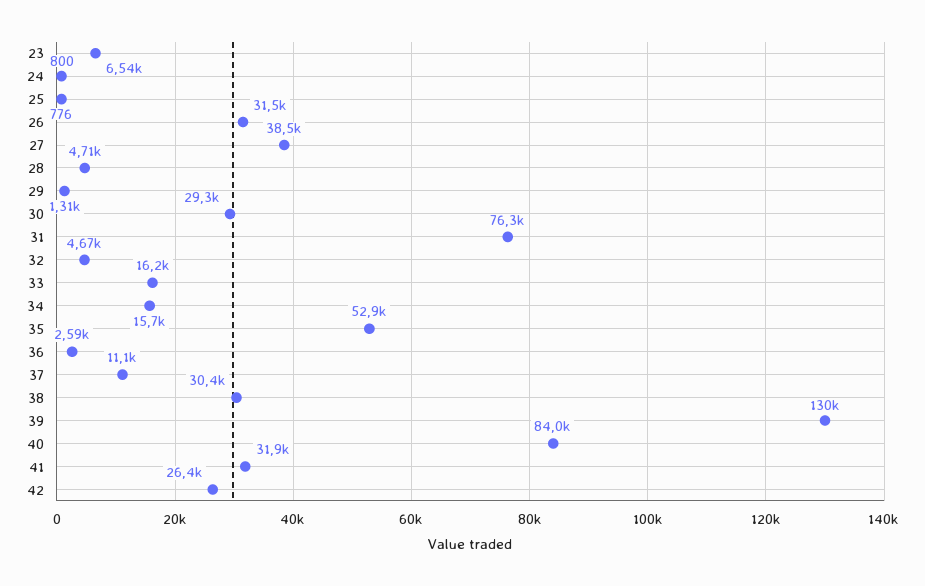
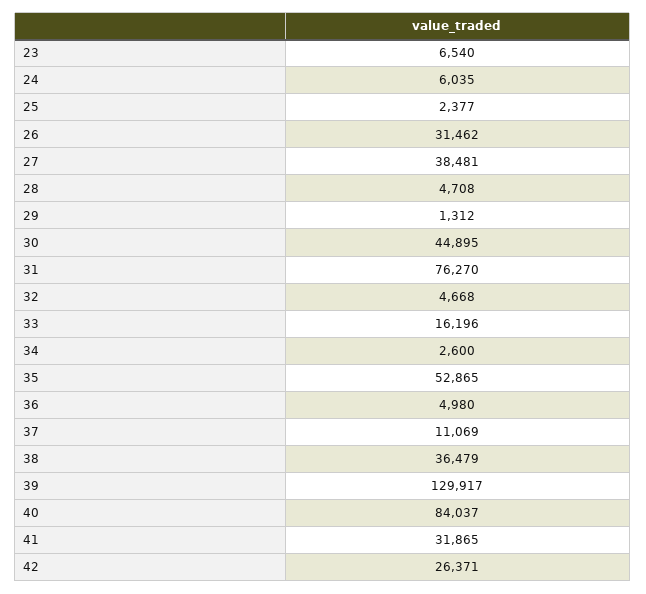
  {
    "23": 6540,
-   "24": 800,
+   "24": 6035,
-   "25": 776,
+   "25": 2377,
    "26": 31462,
    "27": 38481,
    "28": 4708,
    "29": 1312,
-   "30": 29300,
+   "30": 44895,
    "31": 76270,
    "32": 4668,
    "33": 16196,
-   "34": 15700,
+   "34": 2600,
    "35": 52865,
-   "36": 2590,
+   "36": 4980,
    "37": 11069,
-   "38": 30400,
+   "38": 36479,
    "39": 129917,
    "40": 84037,
    "41": 31865,
    "42": 26371
  }

